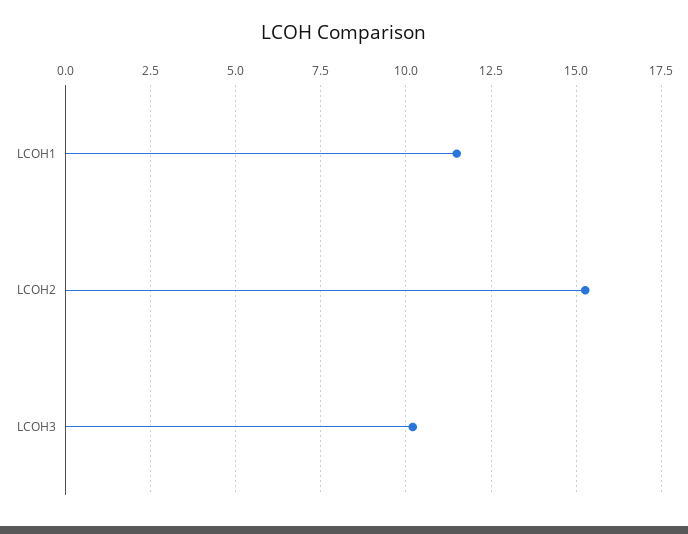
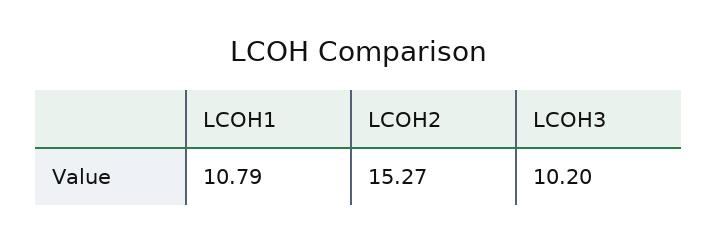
  {
-   "LCOH1": 11.5,
+   "LCOH1": 10.79,
    "LCOH2": 15.27,
    "LCOH3": 10.2
  }

